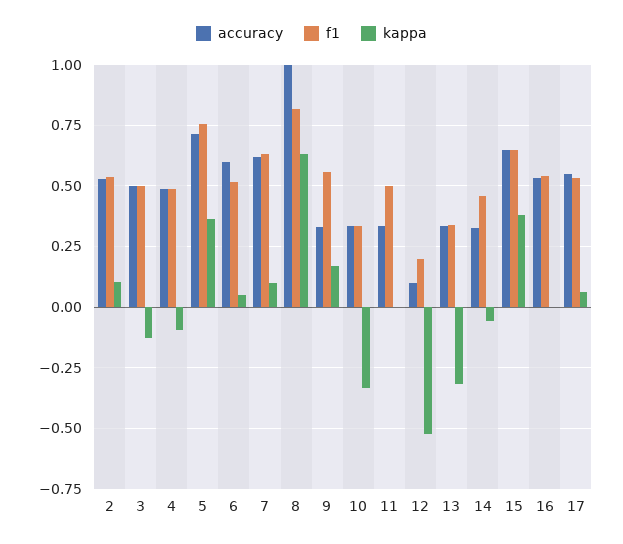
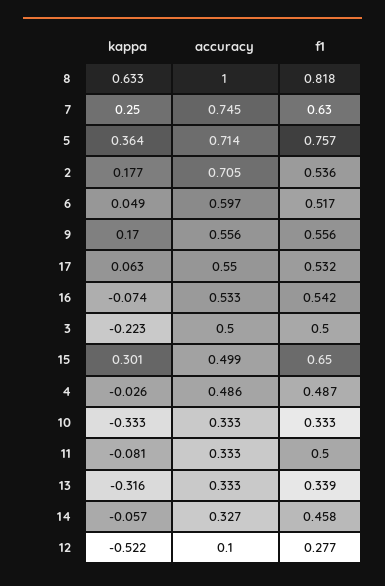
  {
    "accuracy": {
-     "2": 0.525,
+     "2": 0.705,
      "3": 0.5,
      "4": 0.486,
      "5": 0.714,
      "6": 0.597,
-     "7": 0.625,
+     "7": 0.745,
      "8": 1,
-     "9": 0.325,
+     "9": 0.556,
      "10": 0.333,
      "11": 0.333,
      "12": 0.1,
      "13": 0.333,
      "14": 0.327,
-     "15": 0.65,
+     "15": 0.499,
      "16": 0.533,
      "17": 0.55
    },
    "f1": {
      "2": 0.536,
      "3": 0.5,
      "4": 0.487,
      "5": 0.757,
      "6": 0.517,
      "7": 0.63,
      "8": 0.818,
      "9": 0.556,
      "10": 0.333,
      "11": 0.5,
-     "12": 0.2,
+     "12": 0.277,
      "13": 0.339,
      "14": 0.458,
      "15": 0.65,
      "16": 0.542,
      "17": 0.532
    },
    "kappa": {
-     "2": 0.1,
+     "2": 0.177,
-     "3": -0.125,
+     "3": -0.223,
-     "4": -0.1,
+     "4": -0.026,
      "5": 0.364,
      "6": 0.049,
-     "7": 0.1,
+     "7": 0.25,
      "8": 0.633,
      "9": 0.17,
      "10": -0.333,
-     "11": 0,
+     "11": -0.081,
      "12": -0.522,
      "13": -0.316,
      "14": -0.057,
-     "15": 0.375,
+     "15": 0.301,
-     "16": 0,
+     "16": -0.074,
      "17": 0.063
    }
  }

